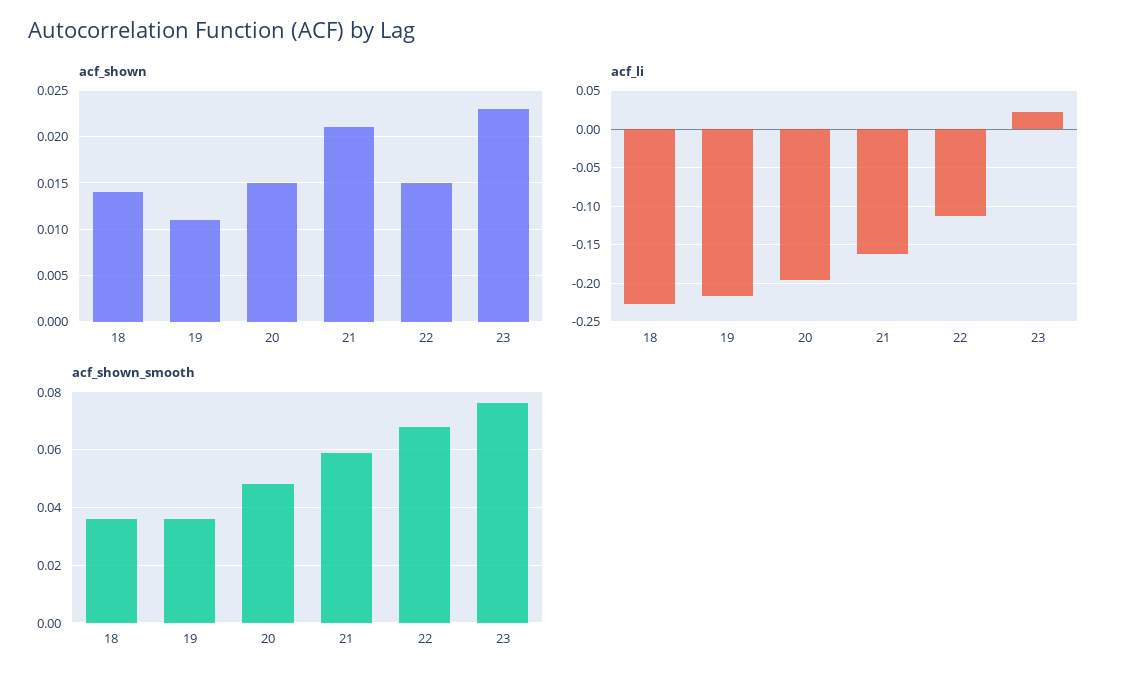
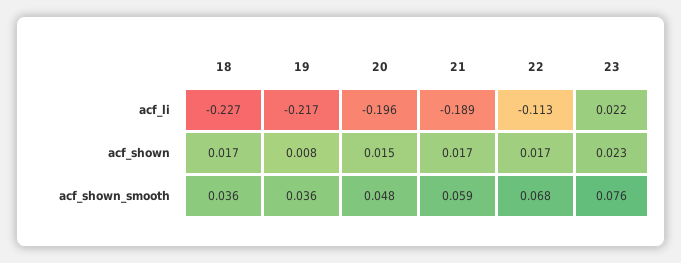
  {
    "acf_shown": {
-     "18": 0.014,
+     "18": 0.017,
-     "19": 0.011,
+     "19": 0.008,
      "20": 0.015,
-     "21": 0.021,
+     "21": 0.017,
-     "22": 0.015,
+     "22": 0.017,
      "23": 0.023
    },
    "acf_li": {
      "18": -0.227,
      "19": -0.217,
      "20": -0.196,
-     "21": -0.16,
+     "21": -0.189,
      "22": -0.113,
      "23": 0.022
    },
    "acf_shown_smooth": {
      "18": 0.036,
      "19": 0.036,
      "20": 0.048,
      "21": 0.059,
      "22": 0.068,
      "23": 0.076
    }
  }

